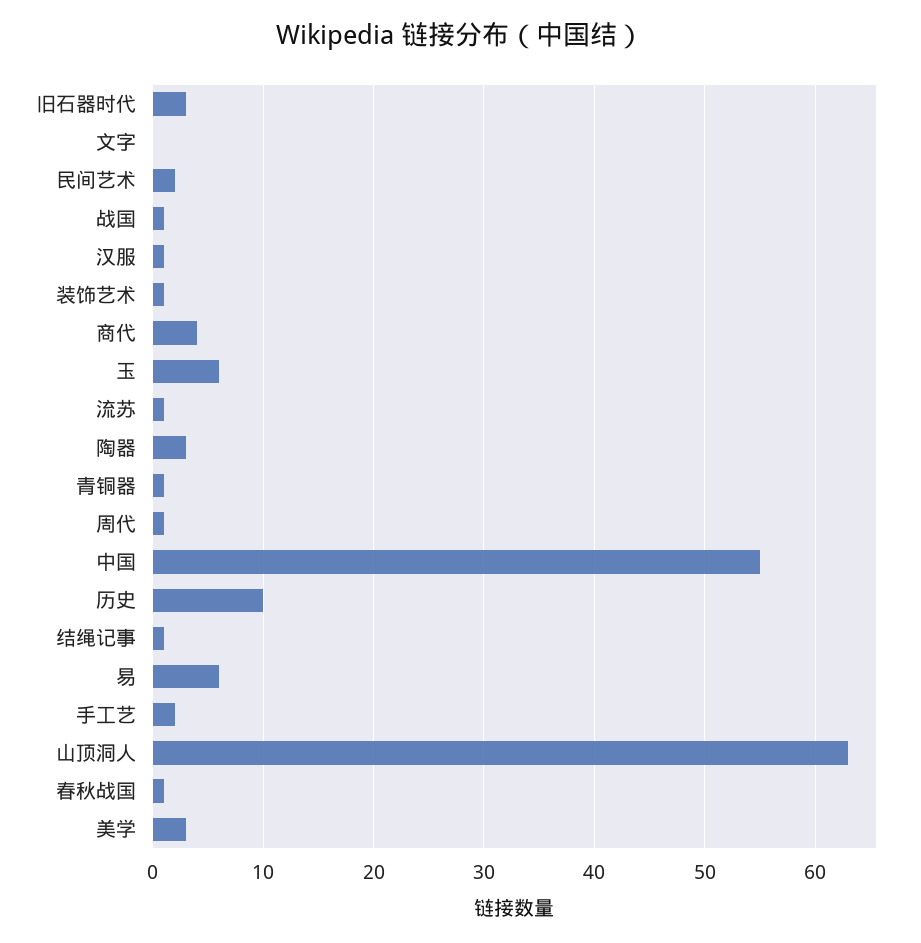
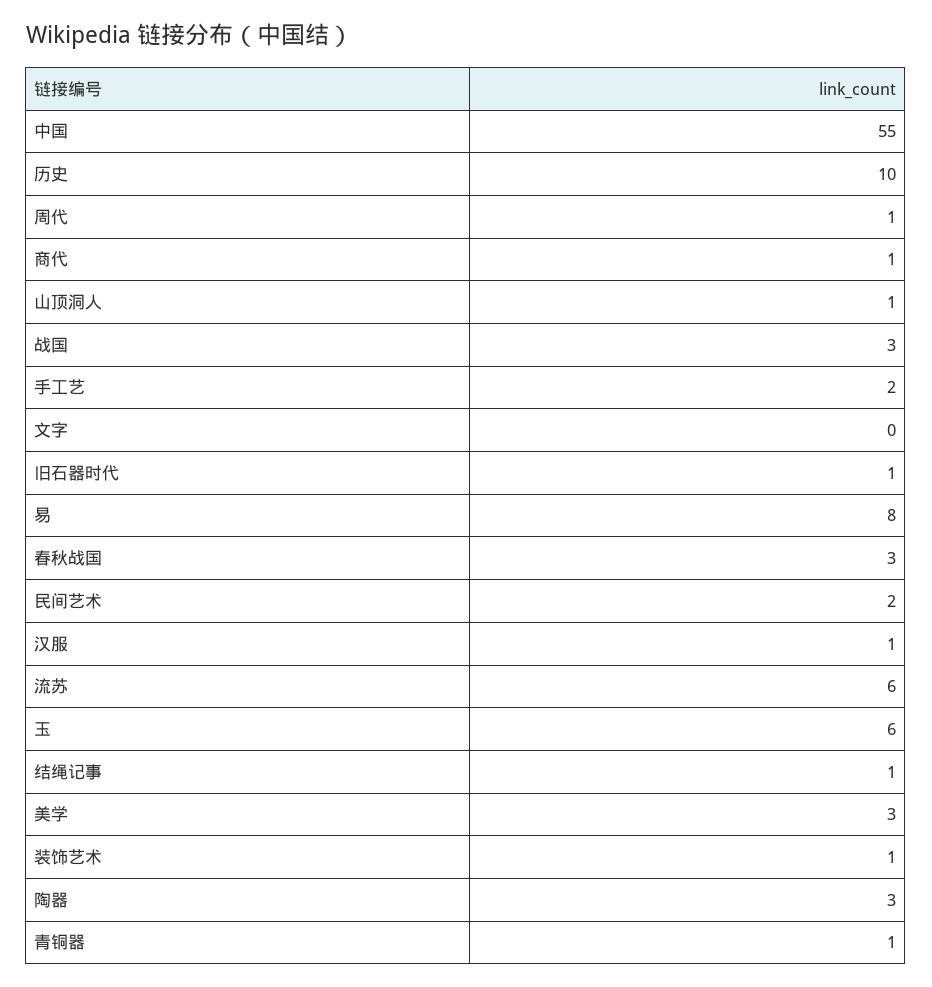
  {
-   "旧石器时代": 3,
+   "旧石器时代": 1,
    "文字": 0,
    "民间艺术": 2,
-   "战国": 1,
+   "战国": 3,
    "汉服": 1,
    "装饰艺术": 1,
-   "商代": 4,
+   "商代": 1,
    "玉": 6,
-   "流苏": 1,
+   "流苏": 6,
    "陶器": 3,
    "青铜器": 1,
    "周代": 1,
    "中国": 55,
    "历史": 10,
    "结绳记事": 1,
-   "易": 6,
+   "易": 8,
    "手工艺": 2,
-   "山顶洞人": 63,
+   "山顶洞人": 1,
-   "春秋战国": 1,
+   "春秋战国": 3,
    "美学": 3
  }

